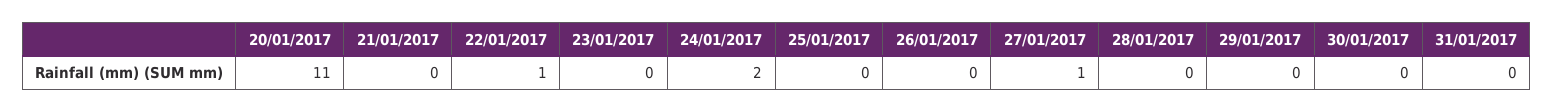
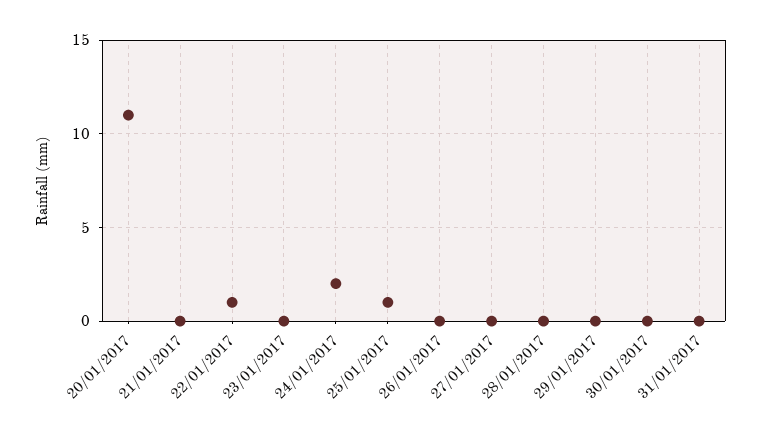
  {
    "20/01/2017": 11,
    "21/01/2017": 0,
    "22/01/2017": 1,
    "23/01/2017": 0,
    "24/01/2017": 2,
-   "25/01/2017": 0,
+   "25/01/2017": 1,
    "26/01/2017": 0,
-   "27/01/2017": 1,
+   "27/01/2017": 0,
    "28/01/2017": 0,
    "29/01/2017": 0,
    "30/01/2017": 0,
    "31/01/2017": 0
  }

